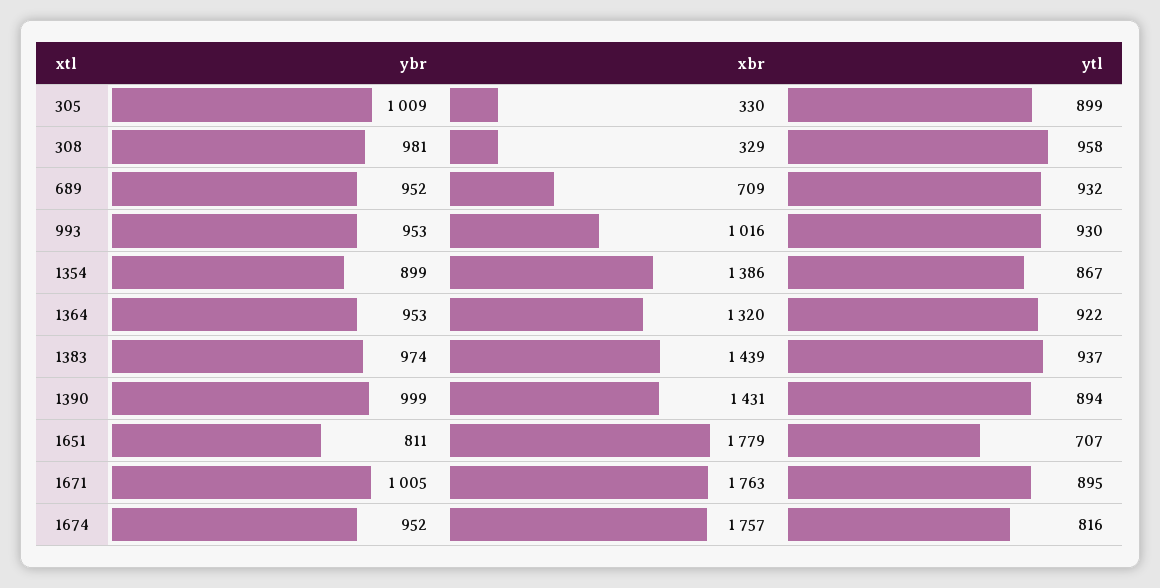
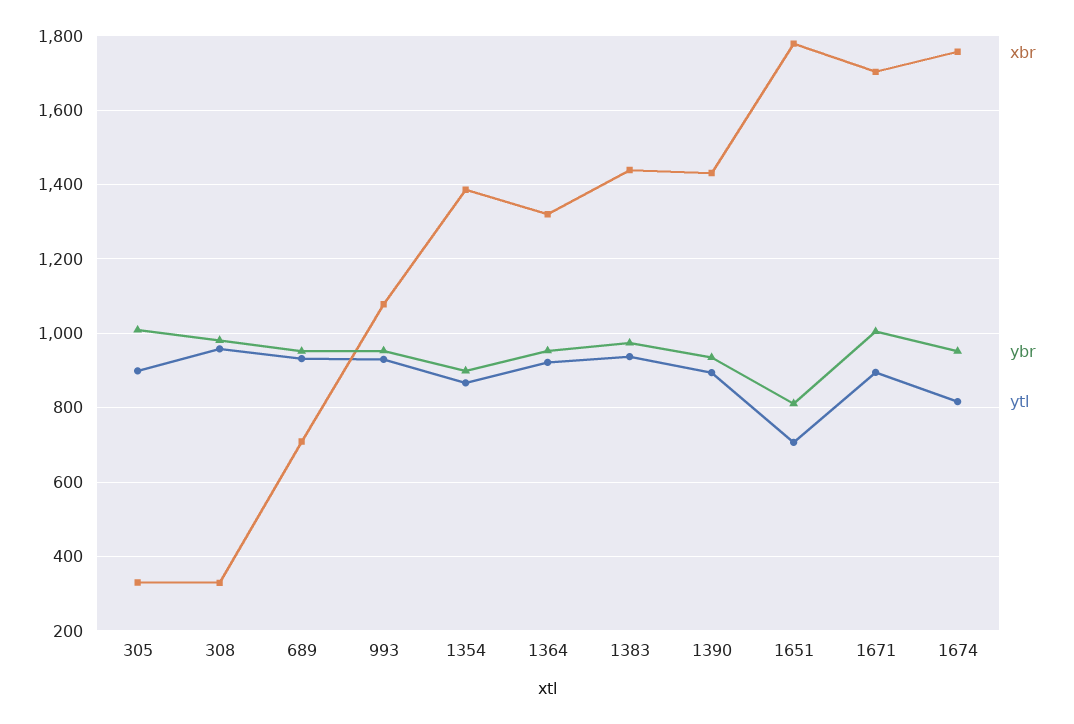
  {
    "ybr": {
      "305": 1009,
      "308": 981,
      "689": 952,
      "993": 953,
      "1354": 899,
      "1364": 953,
      "1383": 974,
-     "1390": 999,
+     "1390": 940,
      "1651": 811,
      "1671": 1005,
      "1674": 952
    },
    "xbr": {
      "305": 330,
      "308": 329,
      "689": 709,
-     "993": 1016,
+     "993": 1080,
      "1354": 1386,
      "1364": 1320,
      "1383": 1439,
      "1390": 1431,
      "1651": 1779,
-     "1671": 1763,
+     "1671": 1700,
      "1674": 1757
    },
    "ytl": {
      "305": 899,
      "308": 958,
      "689": 932,
      "993": 930,
      "1354": 867,
      "1364": 922,
      "1383": 937,
      "1390": 894,
      "1651": 707,
      "1671": 895,
      "1674": 816
    }
  }

